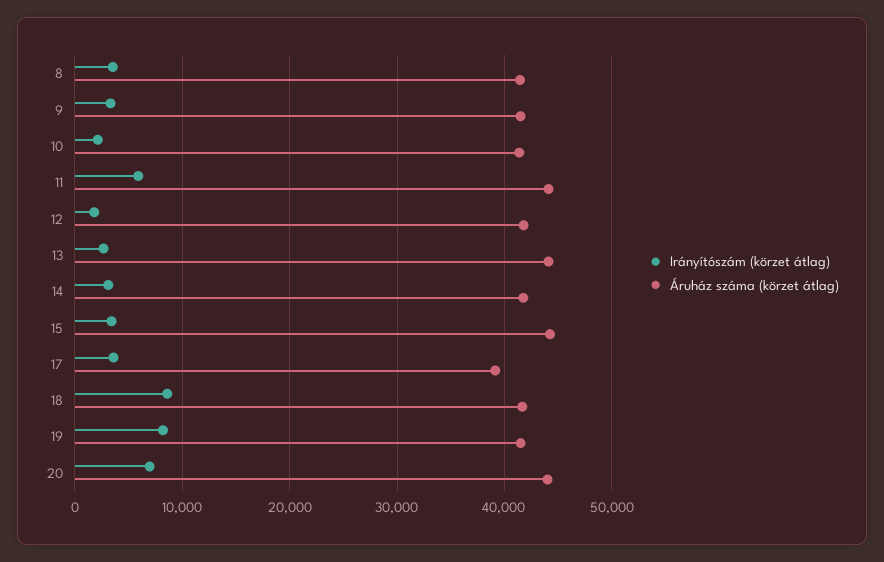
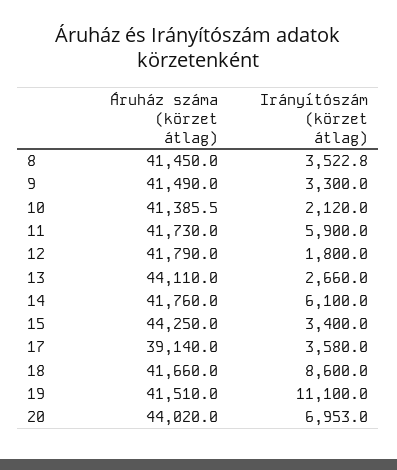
  {
    "Irányítószám (körzet átlag)": {
      "8": 3522.8,
      "9": 3300,
      "10": 2120,
      "11": 5900,
      "12": 1800,
      "13": 2660,
-     "14": 3000,
+     "14": 6100,
      "15": 3400,
      "17": 3580,
      "18": 8600,
-     "19": 8000,
+     "19": 11100,
      "20": 6953
    },
    "Áruház száma (körzet átlag)": {
      "8": 41450,
      "9": 41490,
      "10": 41385.5,
-     "11": 44000,
+     "11": 41730,
      "12": 41790,
      "13": 44110,
      "14": 41760,
      "15": 44250,
      "17": 39140,
      "18": 41660,
      "19": 41510,
      "20": 44020
    }
  }

